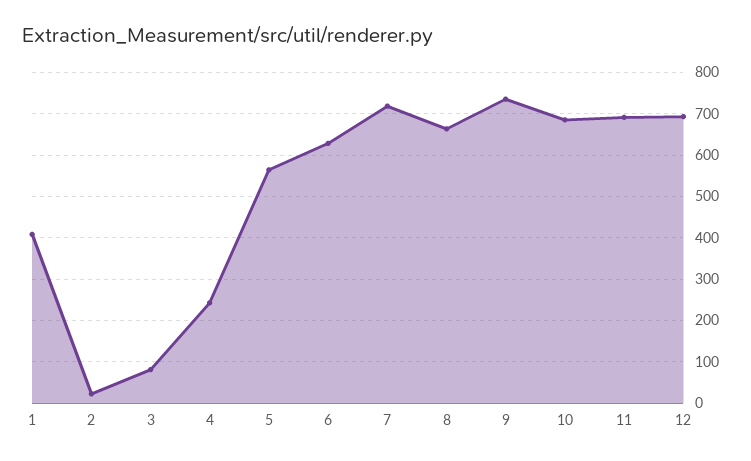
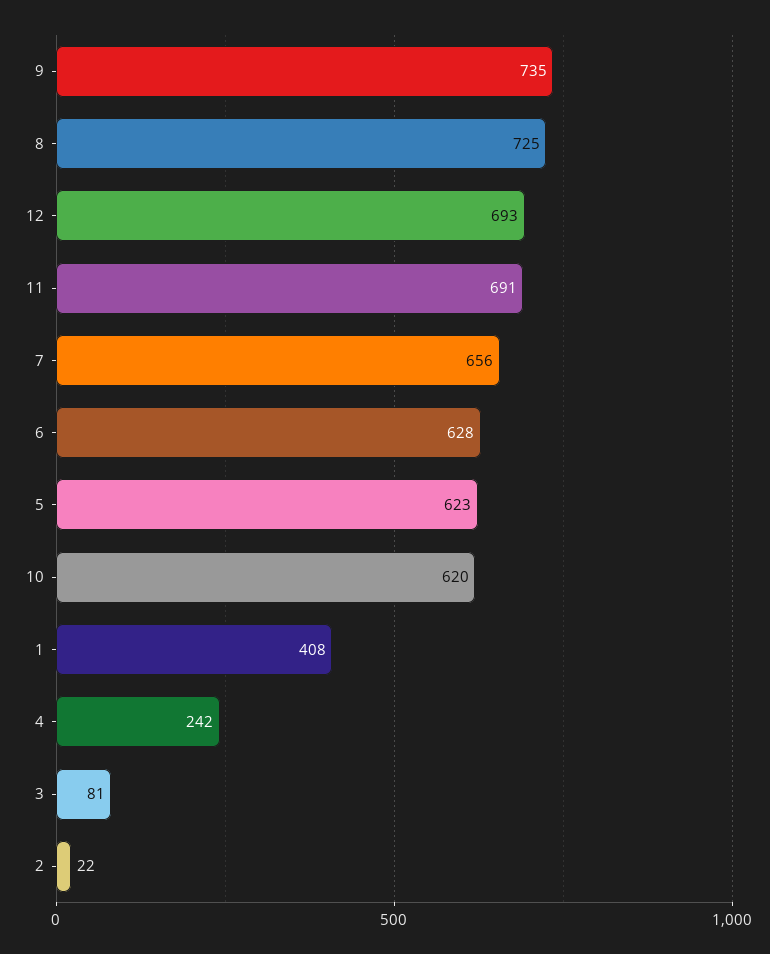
  {
    "1": 408,
    "2": 22,
    "3": 81,
    "4": 242,
-   "5": 560,
+   "5": 623,
    "6": 628,
-   "7": 720,
+   "7": 656,
-   "8": 660,
+   "8": 725,
    "9": 735,
-   "10": 680,
+   "10": 620,
    "11": 691,
    "12": 693
  }

